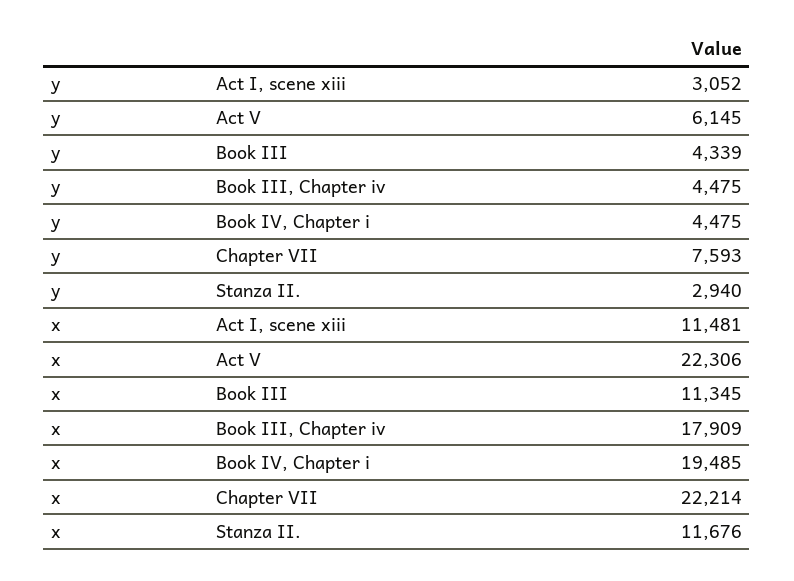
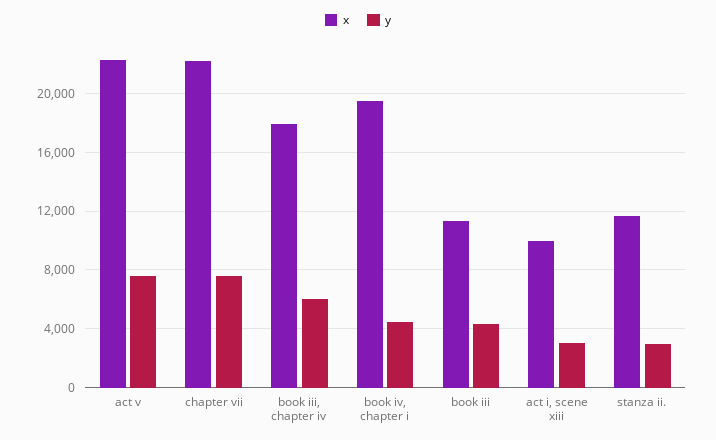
  {
    "y": {
      "Act I, scene xiii": 3052,
-     "Act V": 6145,
+     "Act V": 7500,
      "Book III": 4339,
-     "Book III, Chapter iv": 4475,
+     "Book III, Chapter iv": 6000,
      "Book IV, Chapter i": 4475,
      "Chapter VII": 7593,
      "Stanza II.": 2940
    },
    "x": {
-     "Act I, scene xiii": 11481,
+     "Act I, scene xiii": 10000,
      "Act V": 22306,
      "Book III": 11345,
      "Book III, Chapter iv": 17909,
      "Book IV, Chapter i": 19485,
      "Chapter VII": 22214,
      "Stanza II.": 11676
    }
  }

